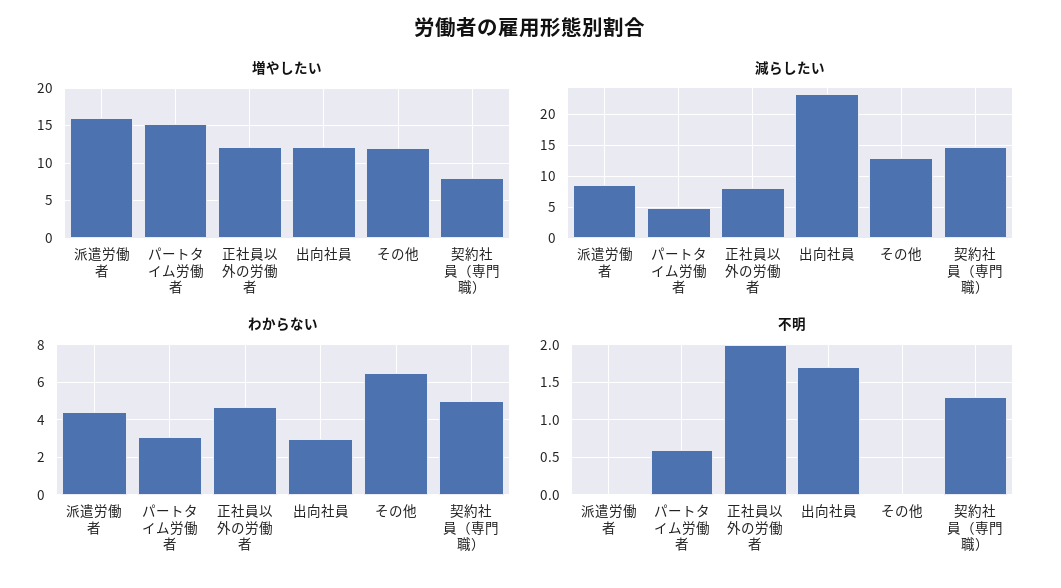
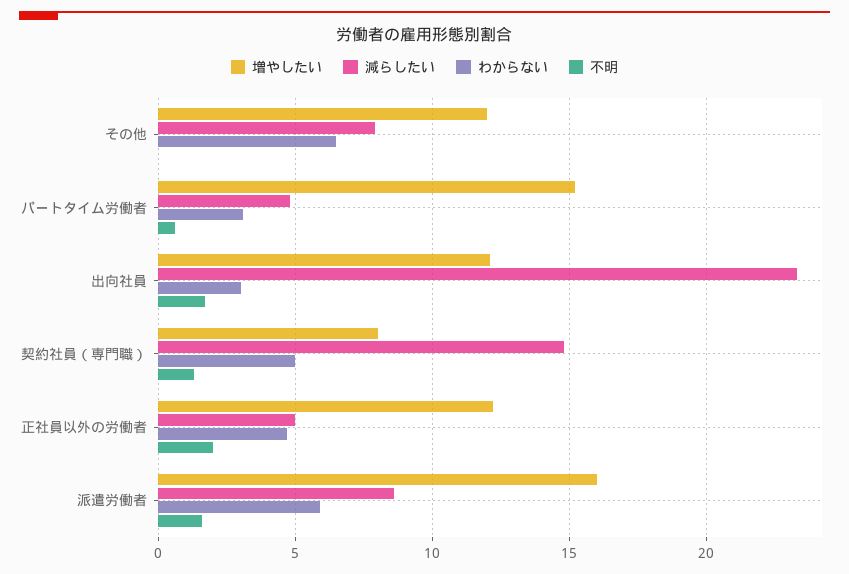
  {
    "増やしたい": {
      "派遣労働者": 16,
      "パートタイム労働者": 15,
      "正社員以外の労働者": 12,
      "出向社員": 12,
      "その他": 12,
      "契約社員（専門職）": 8
    },
    "減らしたい": {
      "派遣労働者": 8.5,
      "パートタイム労働者": 5,
-     "正社員以外の労働者": 8,
+     "正社員以外の労働者": 5,
      "出向社員": 23.5,
-     "その他": 13,
+     "その他": 8,
      "契約社員（専門職）": 15
    },
    "わからない": {
-     "派遣労働者": 4.5,
+     "派遣労働者": 6,
      "パートタイム労働者": 3,
      "正社員以外の労働者": 4.5,
      "出向社員": 3,
      "その他": 6.5,
      "契約社員（専門職）": 5
    },
    "不明": {
-     "派遣労働者": 0,
+     "派遣労働者": 1.5,
      "パートタイム労働者": 0.6,
      "正社員以外の労働者": 2,
      "出向社員": 1.7,
      "その他": 0,
      "契約社員（専門職）": 1.3
    }
  }

